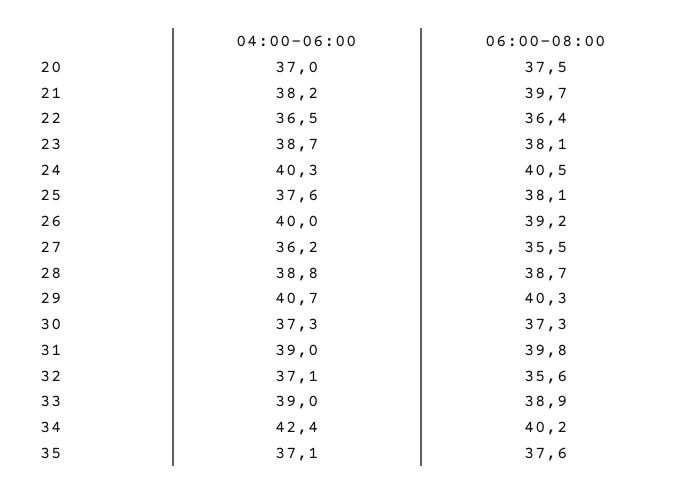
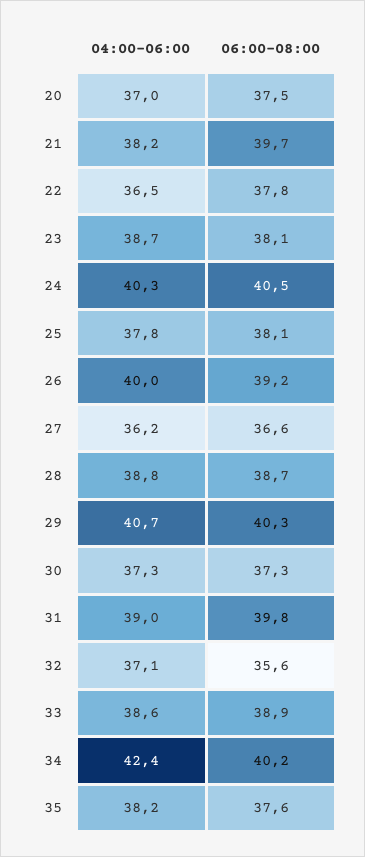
  {
    "04:00-06:00": {
      "20": 37,
      "21": 38.2,
      "22": 36.5,
      "23": 38.7,
      "24": 40.3,
-     "25": 37.6,
+     "25": 37.8,
      "26": 40,
      "27": 36.2,
      "28": 38.8,
      "29": 40.7,
      "30": 37.3,
      "31": 39,
      "32": 37.1,
-     "33": 39,
+     "33": 38.6,
      "34": 42.4,
-     "35": 37.1
+     "35": 38.2
    },
    "06:00-08:00": {
      "20": 37.5,
      "21": 39.7,
-     "22": 36.4,
+     "22": 37.8,
      "23": 38.1,
      "24": 40.5,
      "25": 38.1,
      "26": 39.2,
-     "27": 35.5,
+     "27": 36.6,
      "28": 38.7,
      "29": 40.3,
      "30": 37.3,
      "31": 39.8,
      "32": 35.6,
      "33": 38.9,
      "34": 40.2,
      "35": 37.6
    }
  }

